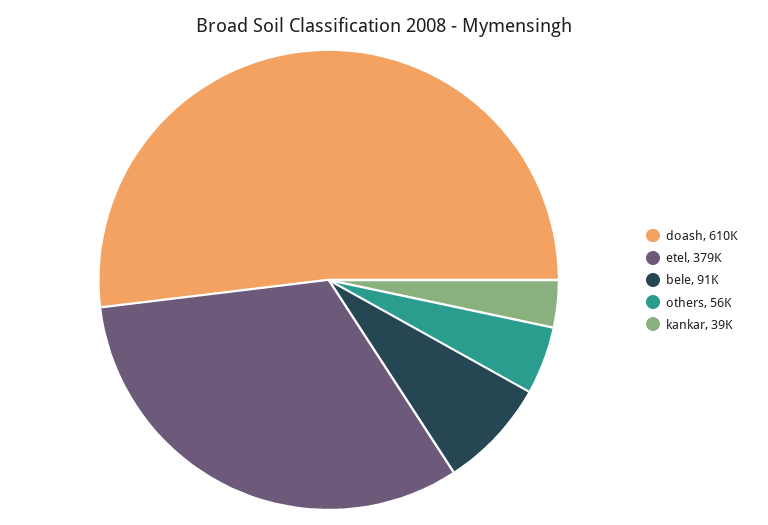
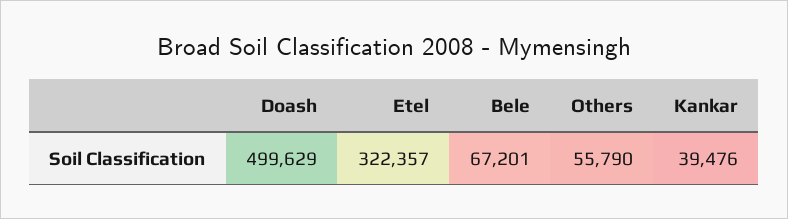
  {
-   "doash": 610000,
+   "doash": 499629,
-   "etel": 379000,
+   "etel": 322357,
-   "bele": 91000,
+   "bele": 67201,
    "others": 55790,
    "kankar": 39476
  }

